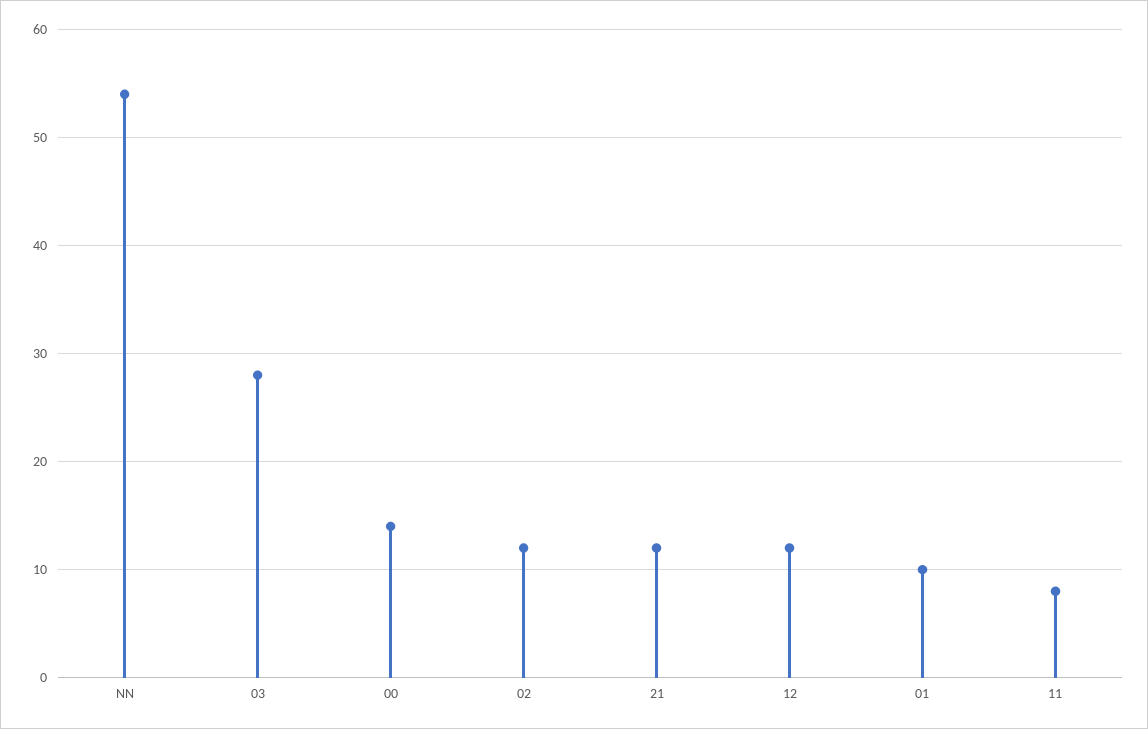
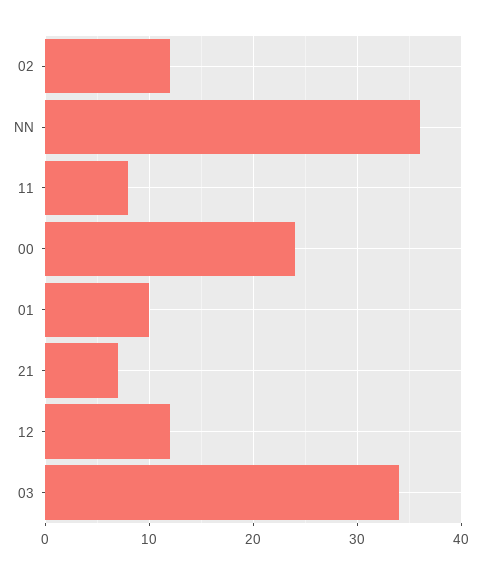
  {
-   "NN": 54,
+   "NN": 36,
-   "03": 28,
+   "03": 34,
-   "00": 14,
+   "00": 24,
    "02": 12,
-   "21": 12,
+   "21": 7,
    "12": 12,
    "01": 10,
    "11": 8
  }

